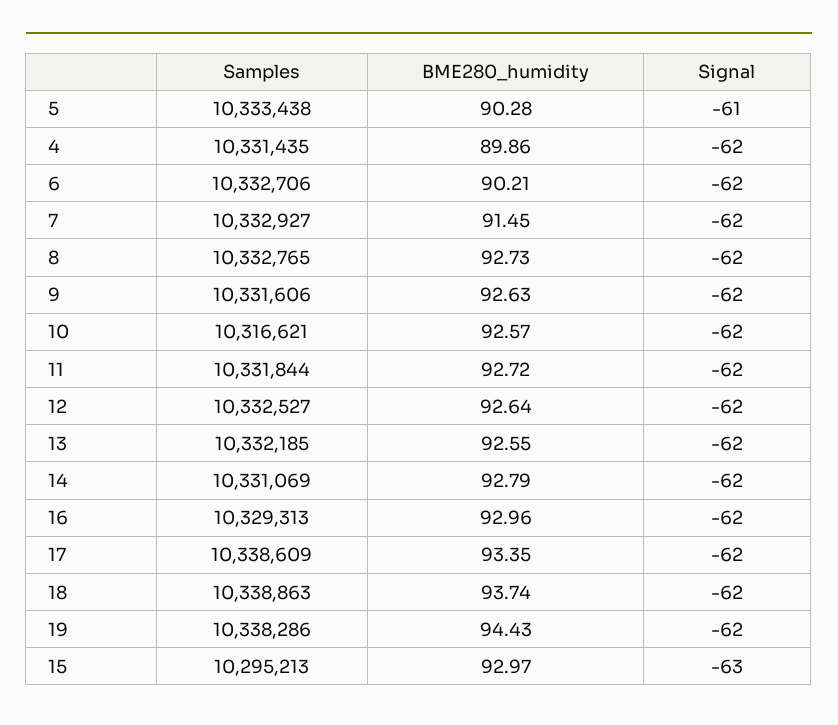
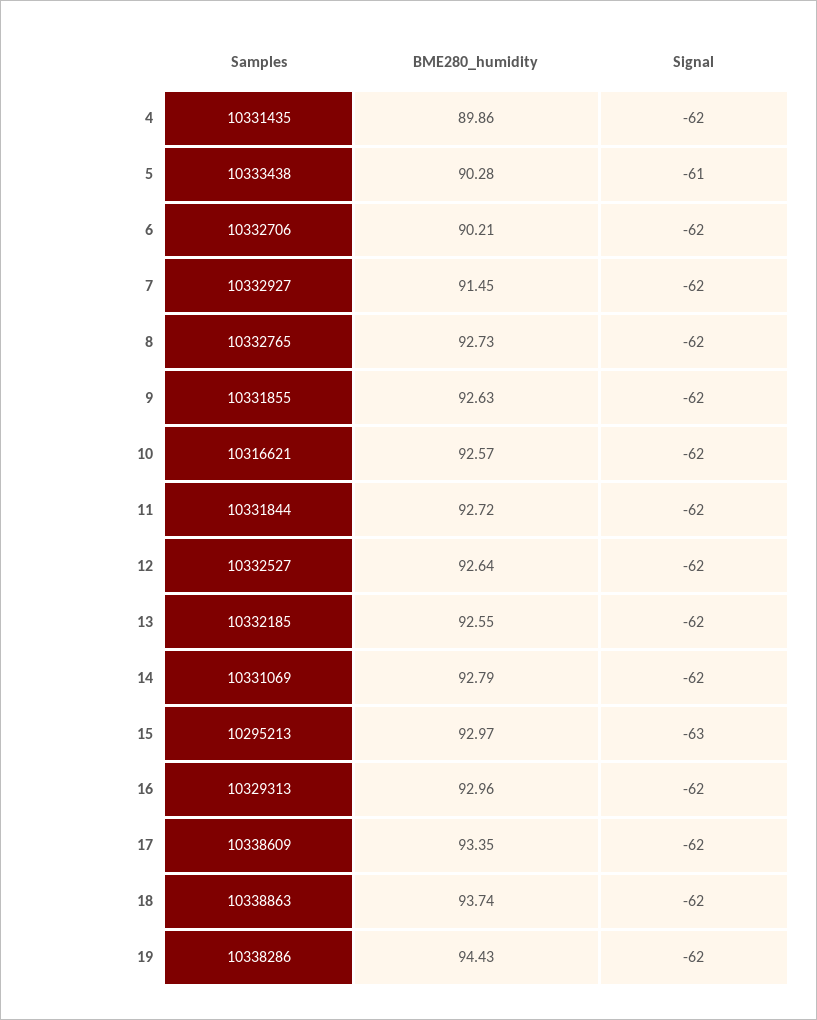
  {
    "Samples": {
      "5": 10333438,
      "4": 10331435,
      "6": 10332706,
      "7": 10332927,
      "8": 10332765,
-     "9": 10331606,
+     "9": 10331855,
      "10": 10316621,
      "11": 10331844,
      "12": 10332527,
      "13": 10332185,
      "14": 10331069,
      "16": 10329313,
      "17": 10338609,
      "18": 10338863,
      "19": 10338286,
      "15": 10295213
    },
    "BME280_humidity": {
      "5": 90.28,
      "4": 89.86,
      "6": 90.21,
      "7": 91.45,
      "8": 92.73,
      "9": 92.63,
      "10": 92.57,
      "11": 92.72,
      "12": 92.64,
      "13": 92.55,
      "14": 92.79,
      "16": 92.96,
      "17": 93.35,
      "18": 93.74,
      "19": 94.43,
      "15": 92.97
    },
    "Signal": {
      "5": -61,
      "4": -62,
      "6": -62,
      "7": -62,
      "8": -62,
      "9": -62,
      "10": -62,
      "11": -62,
      "12": -62,
      "13": -62,
      "14": -62,
      "16": -62,
      "17": -62,
      "18": -62,
      "19": -62,
      "15": -63
    }
  }

